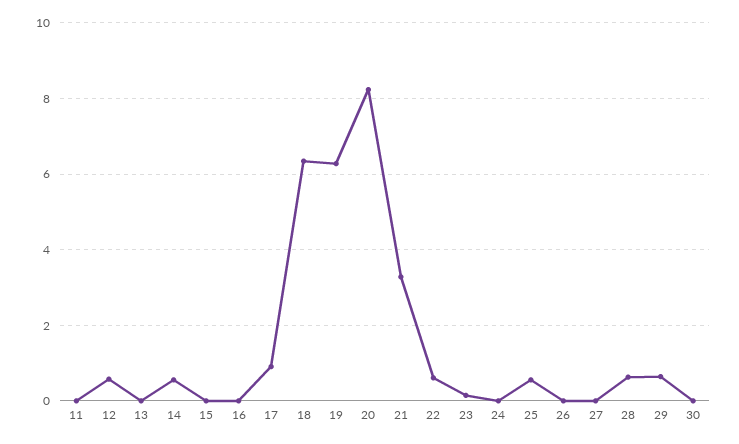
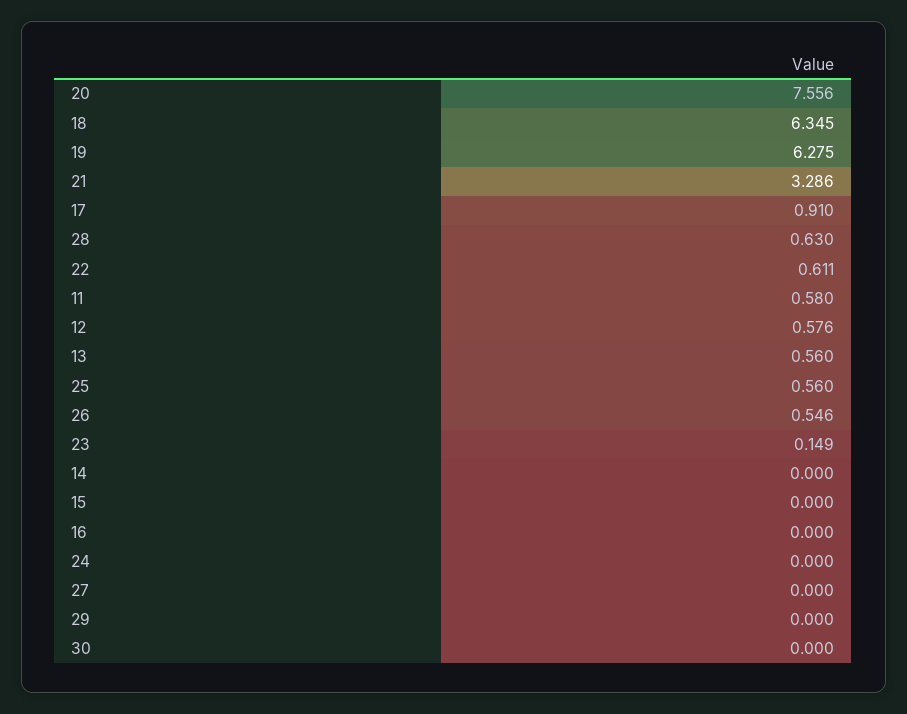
  {
-   "11": 0,
+   "11": 0.58,
    "12": 0.576,
-   "13": 0,
+   "13": 0.56,
-   "14": 0.6,
+   "14": 0,
    "15": 0,
    "16": 0,
    "17": 0.91,
    "18": 6.345,
    "19": 6.275,
-   "20": 8.2,
+   "20": 7.556,
    "21": 3.286,
    "22": 0.611,
    "23": 0.149,
    "24": 0,
    "25": 0.56,
-   "26": 0,
+   "26": 0.546,
    "27": 0,
    "28": 0.63,
-   "29": 0.6,
+   "29": 0,
    "30": 0
  }

